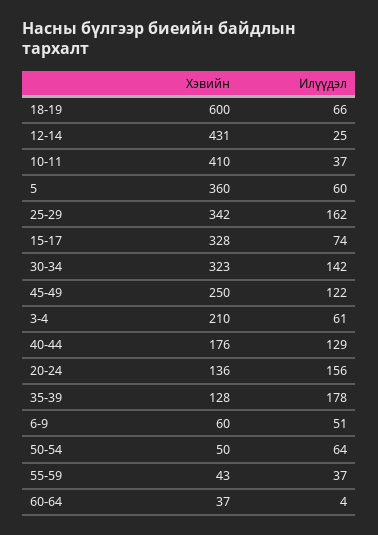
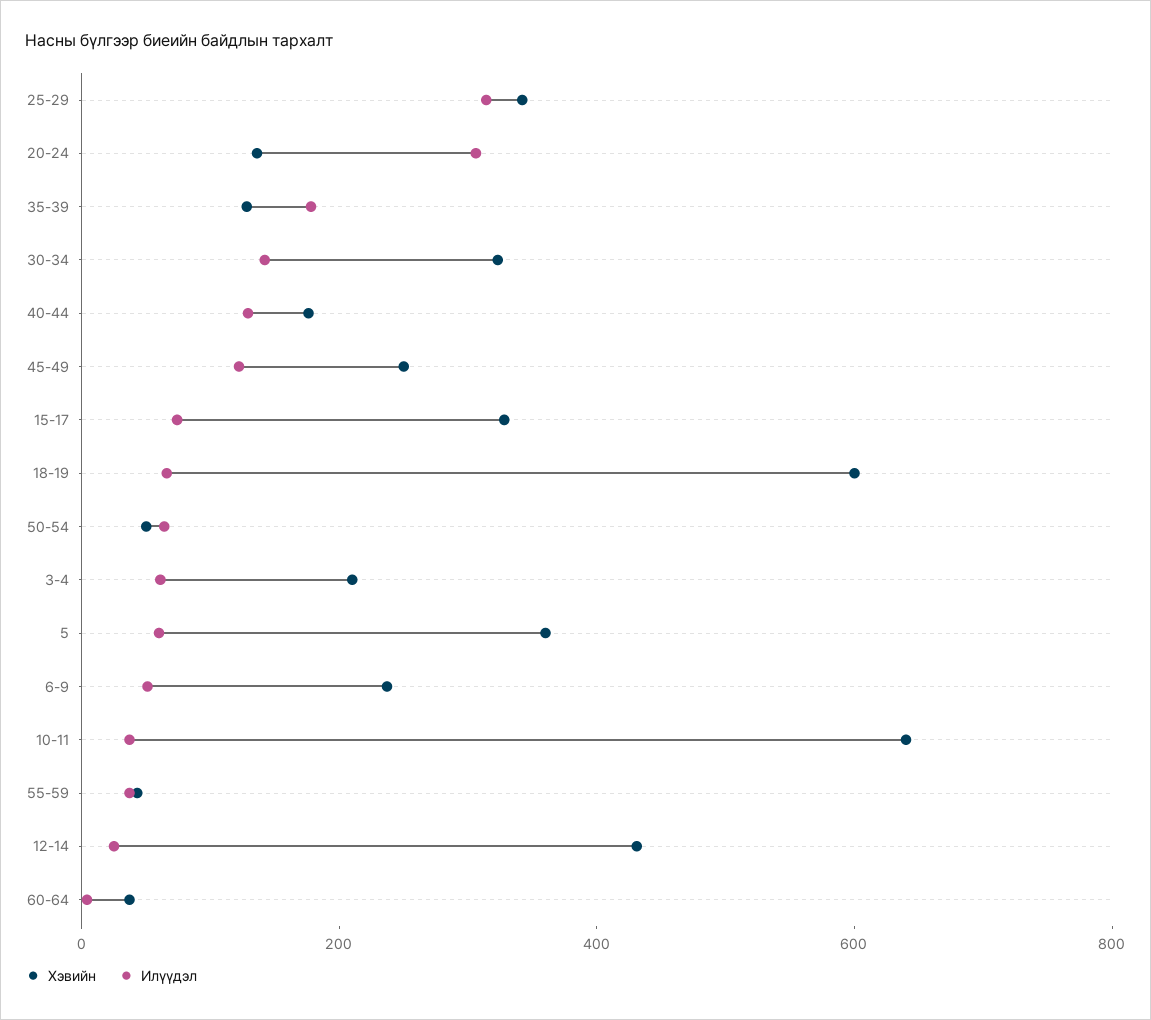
  {
    "Хэвийн": {
      "18-19": 600,
      "12-14": 431,
-     "10-11": 410,
+     "10-11": 650,
      "5": 360,
      "25-29": 342,
      "15-17": 328,
      "30-34": 323,
      "45-49": 250,
      "3-4": 210,
      "40-44": 176,
      "20-24": 136,
      "35-39": 128,
-     "6-9": 60,
+     "6-9": 250,
      "50-54": 50,
      "55-59": 43,
      "60-64": 37
    },
    "Илүүдэл": {
      "18-19": 66,
      "12-14": 25,
      "10-11": 37,
      "5": 60,
-     "25-29": 162,
+     "25-29": 300,
      "15-17": 74,
      "30-34": 142,
      "45-49": 122,
      "3-4": 61,
      "40-44": 129,
-     "20-24": 156,
+     "20-24": 300,
      "35-39": 178,
      "6-9": 51,
      "50-54": 64,
      "55-59": 37,
      "60-64": 4
    }
  }

